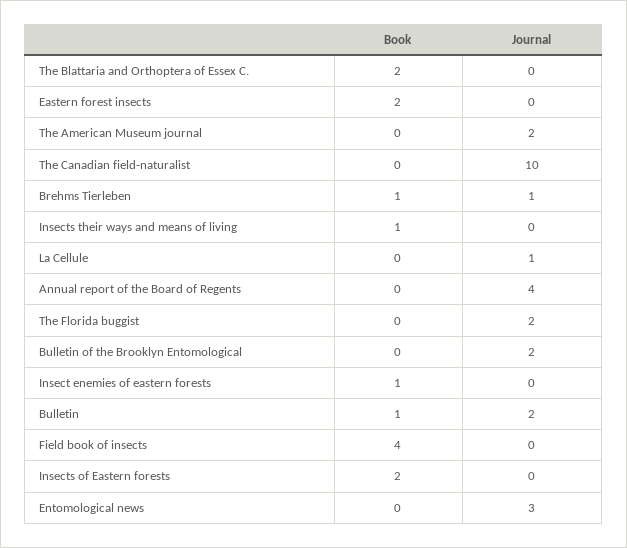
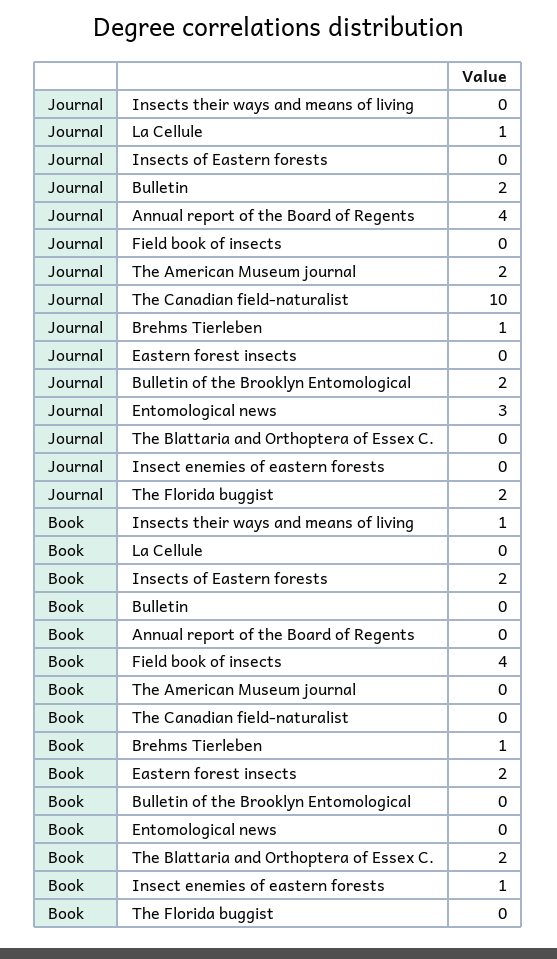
  {
    "Book": {
      "The Blattaria and Orthoptera of Essex C.": 2,
      "Eastern forest insects": 2,
      "The American Museum journal": 0,
      "The Canadian field-naturalist": 0,
      "Brehms Tierleben": 1,
      "Insects their ways and means of living": 1,
      "La Cellule": 0,
      "Annual report of the Board of Regents": 0,
      "The Florida buggist": 0,
      "Bulletin of the Brooklyn Entomological": 0,
      "Insect enemies of eastern forests": 1,
-     "Bulletin": 1,
+     "Bulletin": 0,
      "Field book of insects": 4,
      "Insects of Eastern forests": 2,
      "Entomological news": 0
    },
    "Journal": {
      "The Blattaria and Orthoptera of Essex C.": 0,
      "Eastern forest insects": 0,
      "The American Museum journal": 2,
      "The Canadian field-naturalist": 10,
      "Brehms Tierleben": 1,
      "Insects their ways and means of living": 0,
      "La Cellule": 1,
      "Annual report of the Board of Regents": 4,
      "The Florida buggist": 2,
      "Bulletin of the Brooklyn Entomological": 2,
      "Insect enemies of eastern forests": 0,
      "Bulletin": 2,
      "Field book of insects": 0,
      "Insects of Eastern forests": 0,
      "Entomological news": 3
    }
  }

